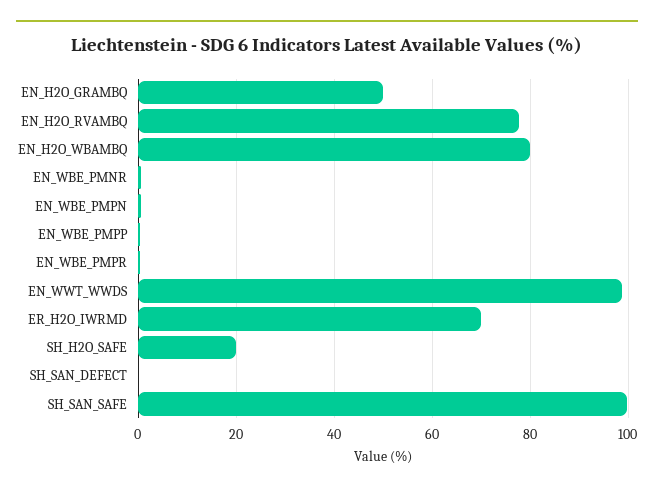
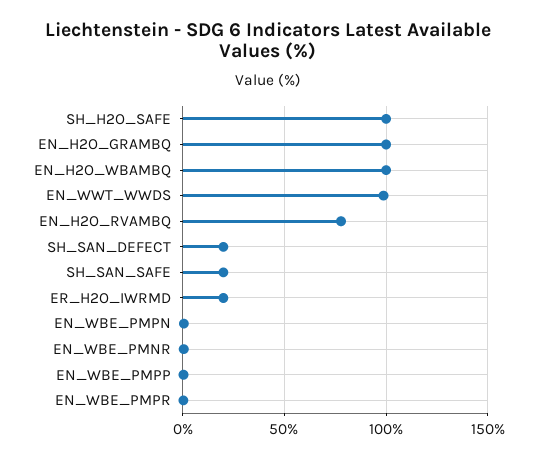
  {
-   "EN_H2O_GRAMBQ": 50,
+   "EN_H2O_GRAMBQ": 100,
    "EN_H2O_RVAMBQ": 78,
-   "EN_H2O_WBAMBQ": 80,
+   "EN_H2O_WBAMBQ": 100,
    "EN_WBE_PMNR": 0,
    "EN_WBE_PMPN": 0,
    "EN_WBE_PMPP": 0,
    "EN_WBE_PMPR": 0,
    "EN_WWT_WWDS": 98,
-   "ER_H2O_IWRMD": 70,
+   "ER_H2O_IWRMD": 20,
-   "SH_H2O_SAFE": 20,
+   "SH_H2O_SAFE": 100,
-   "SH_SAN_DEFECT": 0,
+   "SH_SAN_DEFECT": 20,
-   "SH_SAN_SAFE": 100
+   "SH_SAN_SAFE": 20
  }

